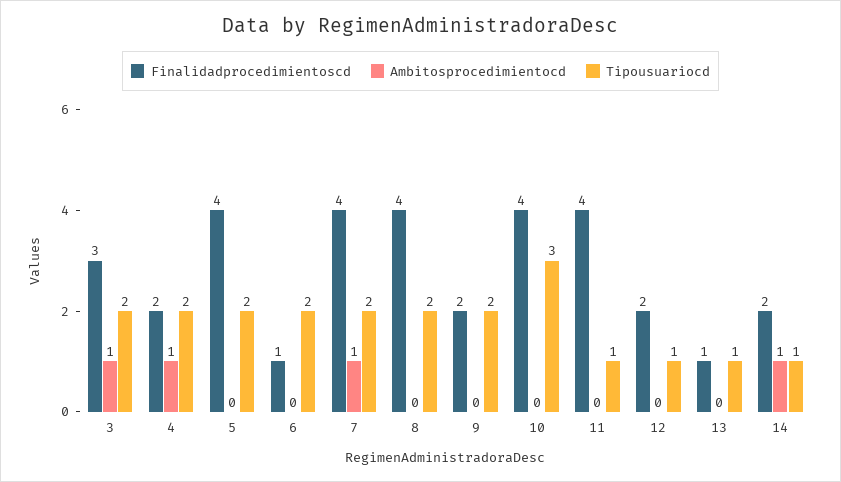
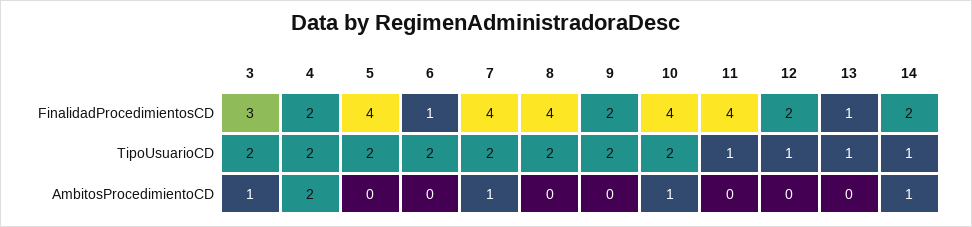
  {
    "Finalidadprocedimientoscd": {
      "3": 3,
      "4": 2,
      "5": 4,
      "6": 1,
      "7": 4,
      "8": 4,
      "9": 2,
      "10": 4,
      "11": 4,
      "12": 2,
      "13": 1,
      "14": 2
    },
    "Ambitosprocedimientocd": {
      "3": 1,
-     "4": 1,
+     "4": 2,
      "5": 0,
      "6": 0,
      "7": 1,
      "8": 0,
      "9": 0,
-     "10": 0,
+     "10": 1,
      "11": 0,
      "12": 0,
      "13": 0,
      "14": 1
    },
    "Tipousuariocd": {
      "3": 2,
      "4": 2,
      "5": 2,
      "6": 2,
      "7": 2,
      "8": 2,
      "9": 2,
-     "10": 3,
+     "10": 2,
      "11": 1,
      "12": 1,
      "13": 1,
      "14": 1
    }
  }

